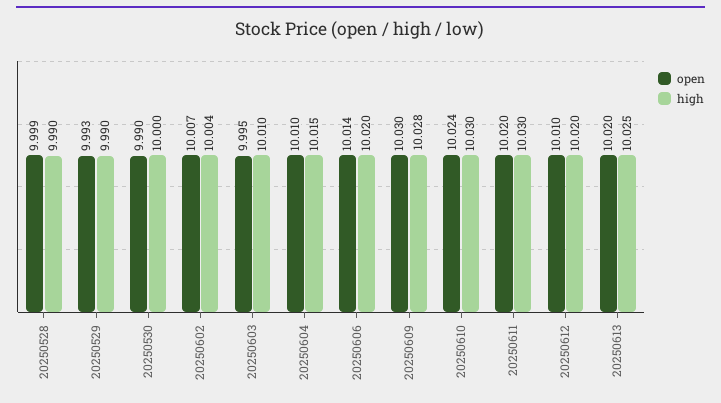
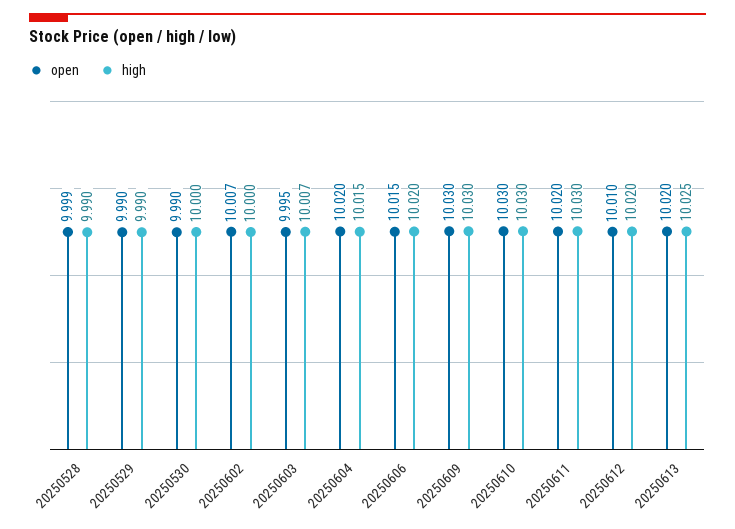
  {
    "open": {
      "20250528": 9.999,
-     "20250529": 9.993,
+     "20250529": 9.99,
      "20250530": 9.99,
      "20250602": 10.007,
      "20250603": 9.995,
-     "20250604": 10.01,
+     "20250604": 10.02,
-     "20250606": 10.014,
+     "20250606": 10.015,
      "20250609": 10.03,
-     "20250610": 10.024,
+     "20250610": 10.03,
      "20250611": 10.02,
      "20250612": 10.01,
      "20250613": 10.02
    },
    "high": {
      "20250528": 9.99,
      "20250529": 9.99,
      "20250530": 10,
-     "20250602": 10.004,
+     "20250602": 10,
-     "20250603": 10.01,
+     "20250603": 10.007,
      "20250604": 10.015,
      "20250606": 10.02,
-     "20250609": 10.028,
+     "20250609": 10.03,
      "20250610": 10.03,
      "20250611": 10.03,
      "20250612": 10.02,
      "20250613": 10.025
    }
  }

